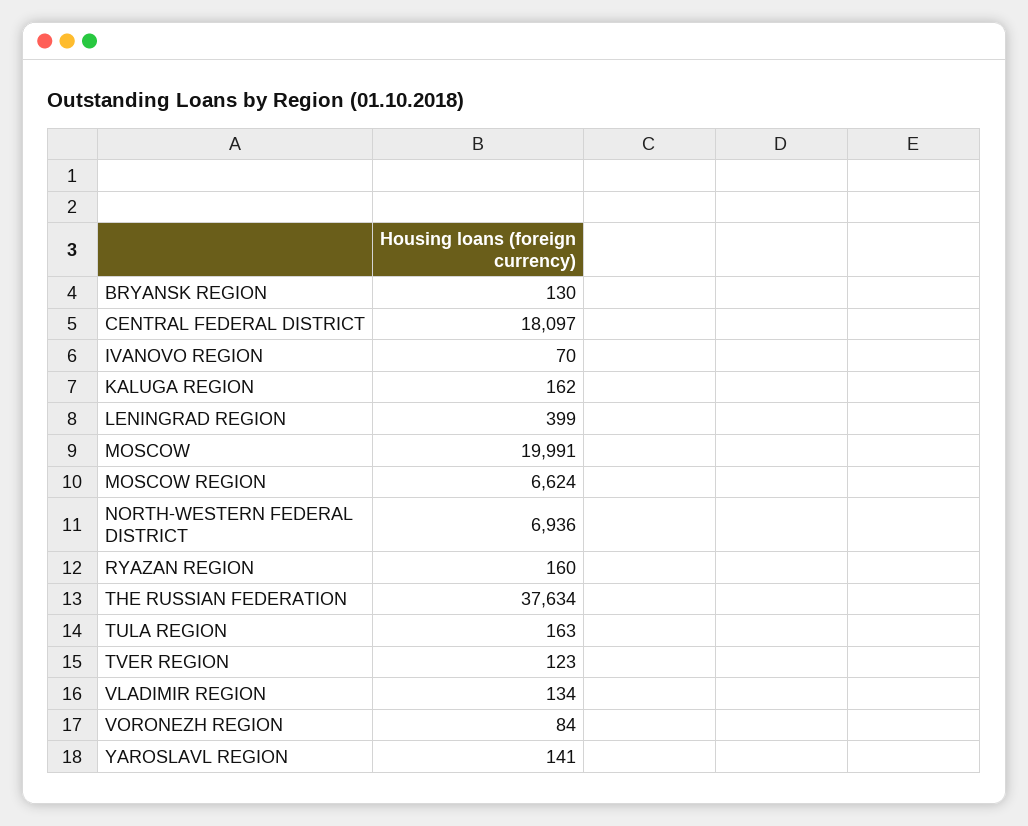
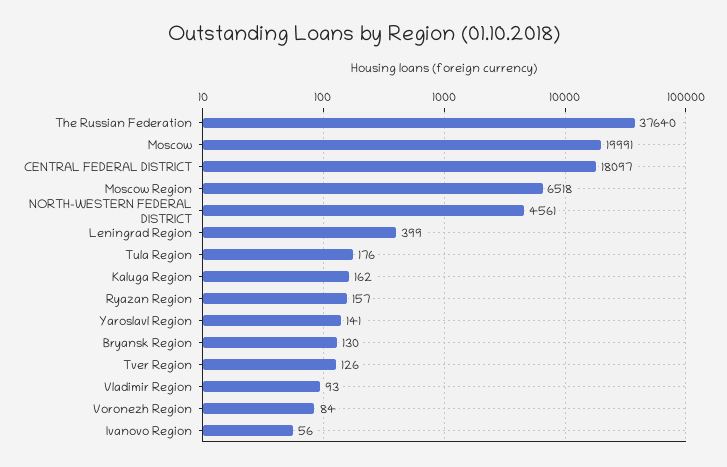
  {
    "BRYANSK REGION": 130,
    "CENTRAL FEDERAL DISTRICT": 18097,
-   "IVANOVO REGION": 70,
+   "IVANOVO REGION": 56,
    "KALUGA REGION": 162,
    "LENINGRAD REGION": 399,
    "MOSCOW": 19991,
-   "MOSCOW REGION": 6624,
+   "MOSCOW REGION": 6518,
-   "NORTH-WESTERN FEDERAL DISTRICT": 6936,
+   "NORTH-WESTERN FEDERAL DISTRICT": 4561,
-   "RYAZAN REGION": 160,
+   "RYAZAN REGION": 157,
-   "THE RUSSIAN FEDERATION": 37634,
+   "THE RUSSIAN FEDERATION": 37640,
-   "TULA REGION": 163,
+   "TULA REGION": 176,
-   "TVER REGION": 123,
+   "TVER REGION": 126,
-   "VLADIMIR REGION": 134,
+   "VLADIMIR REGION": 93,
    "VORONEZH REGION": 84,
    "YAROSLAVL REGION": 141
  }

